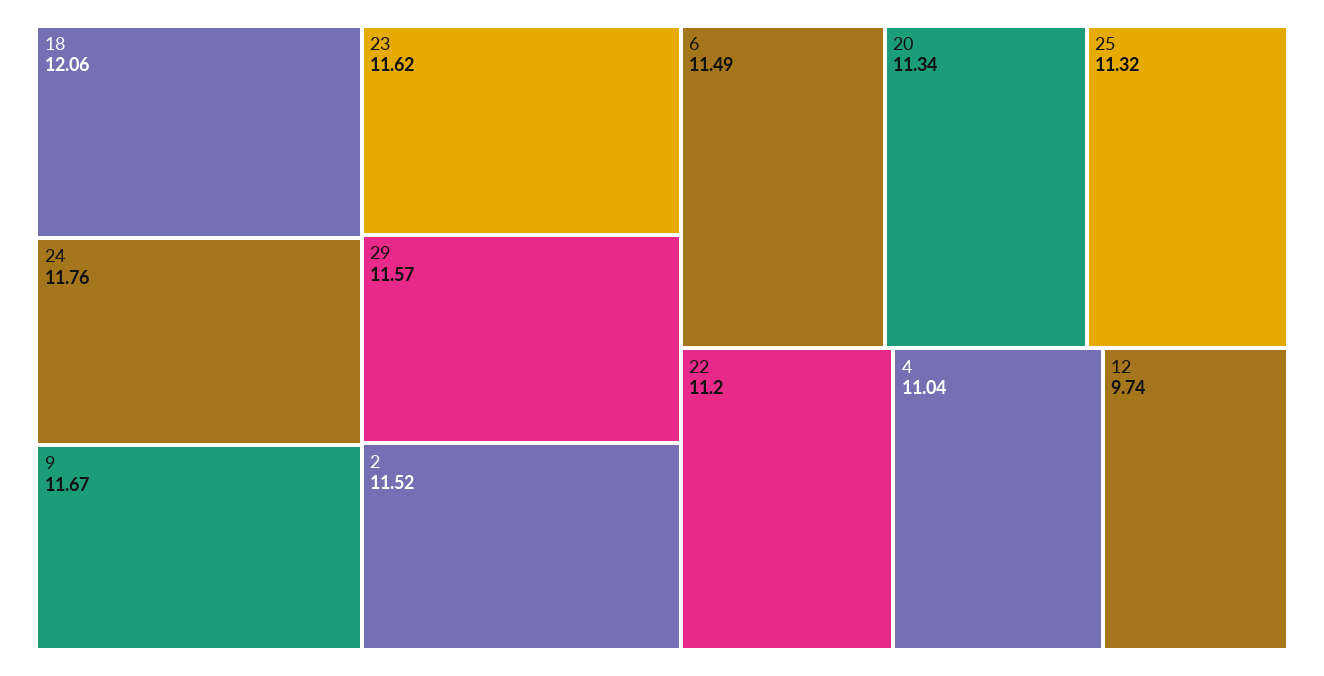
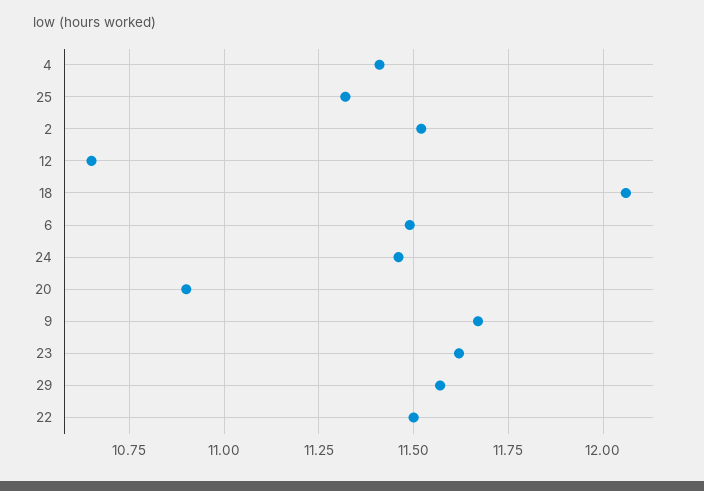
  {
    "18": 12.06,
-   "24": 11.76,
+   "24": 11.45,
    "9": 11.67,
    "23": 11.62,
    "29": 11.57,
    "2": 11.52,
    "6": 11.49,
-   "20": 11.34,
+   "20": 10.9,
    "25": 11.32,
-   "22": 11.2,
+   "22": 11.5,
-   "4": 11.04,
+   "4": 11.4,
-   "12": 9.74
+   "12": 10.65
  }

